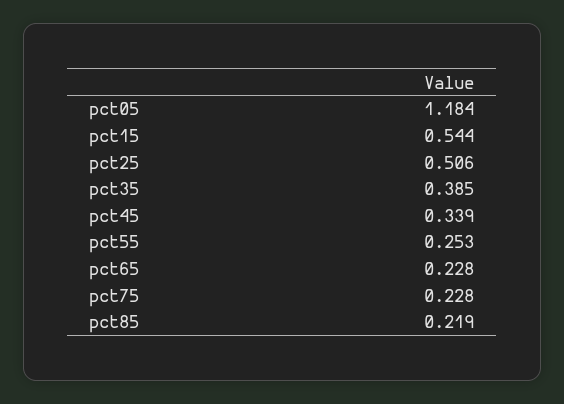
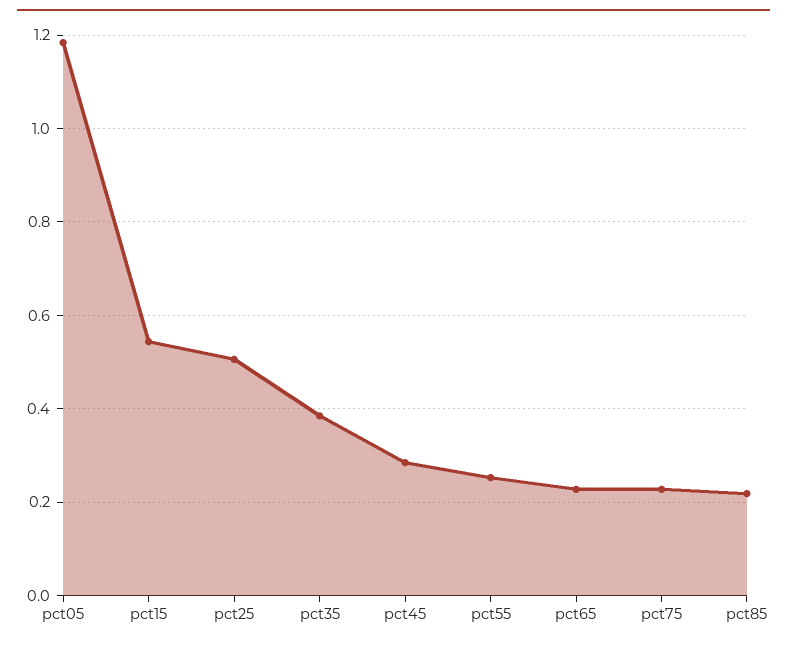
  {
    "pct05": 1.184,
    "pct15": 0.544,
    "pct25": 0.506,
    "pct35": 0.385,
-   "pct45": 0.339,
+   "pct45": 0.28,
    "pct55": 0.253,
    "pct65": 0.228,
    "pct75": 0.228,
    "pct85": 0.219
  }

